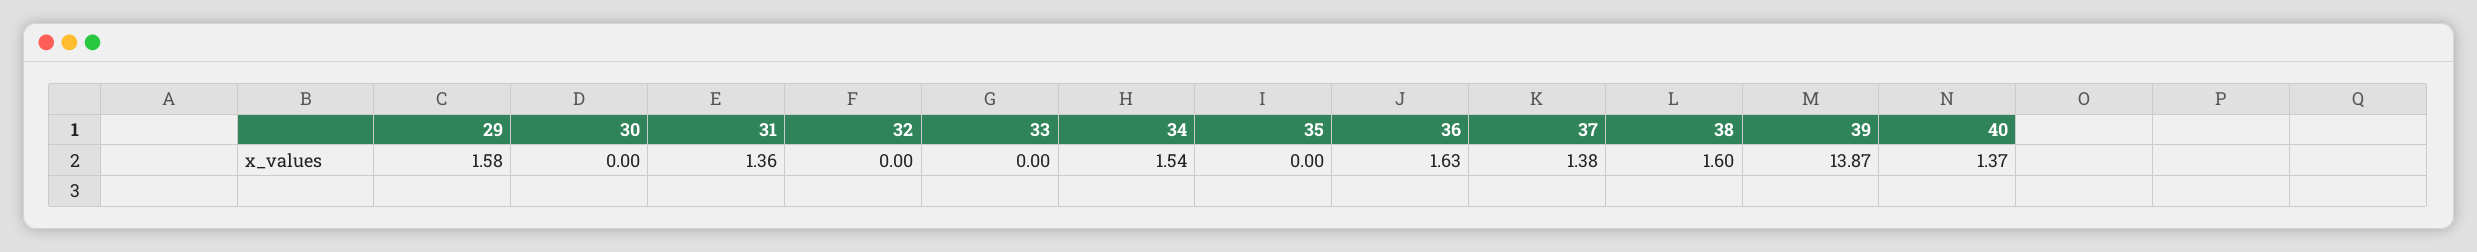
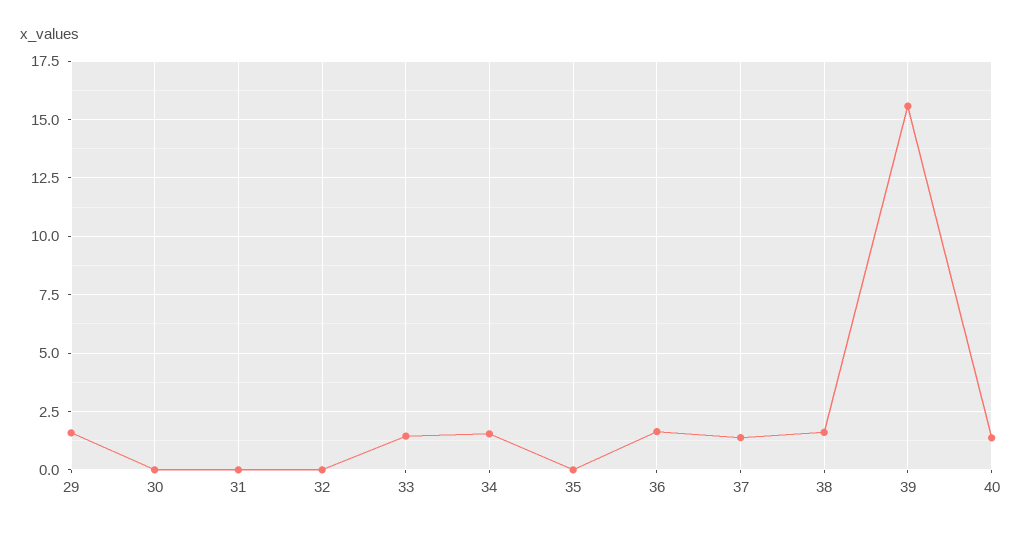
  {
    "29": 1.58,
    "30": 0,
-   "31": 1.36,
+   "31": 0,
    "32": 0,
-   "33": 0,
+   "33": 1.5,
    "34": 1.54,
    "35": 0,
    "36": 1.63,
    "37": 1.38,
    "38": 1.6,
-   "39": 13.87,
+   "39": 15.5,
    "40": 1.37
  }

